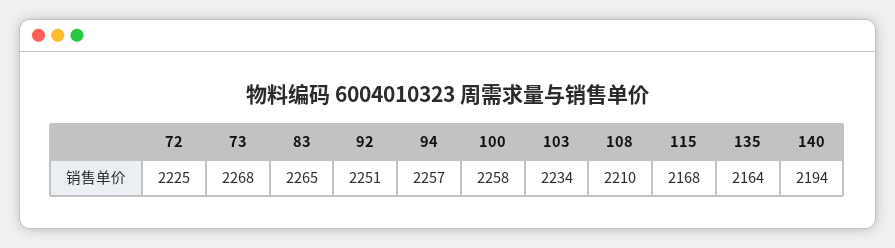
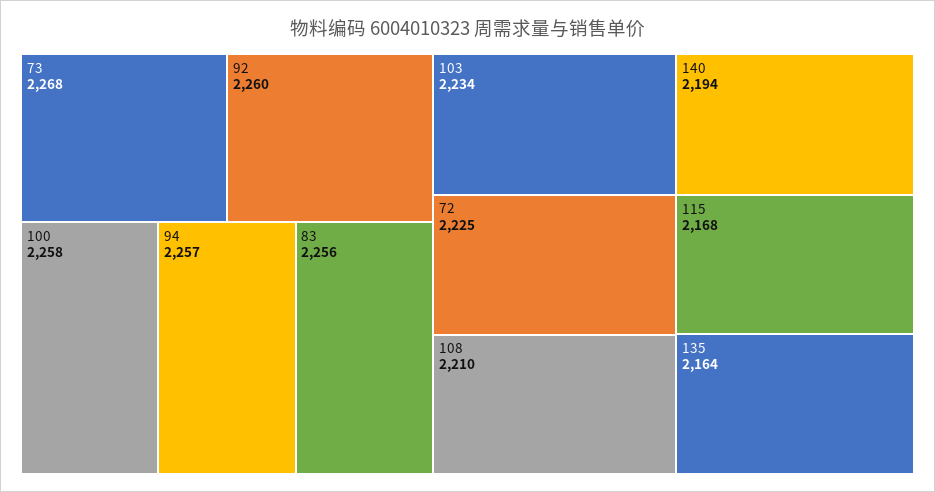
  {
    "72": 2225,
    "73": 2268,
-   "83": 2265,
+   "83": 2256,
-   "92": 2251,
+   "92": 2260,
    "94": 2257,
    "100": 2258,
    "103": 2234,
    "108": 2210,
    "115": 2168,
    "135": 2164,
    "140": 2194
  }

